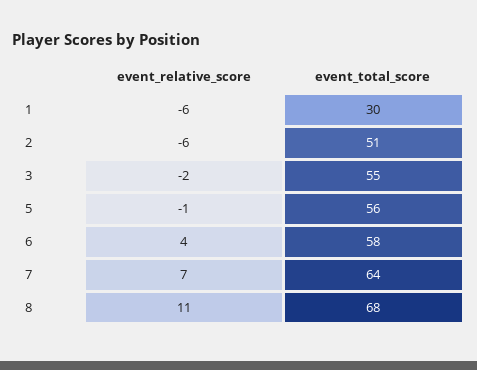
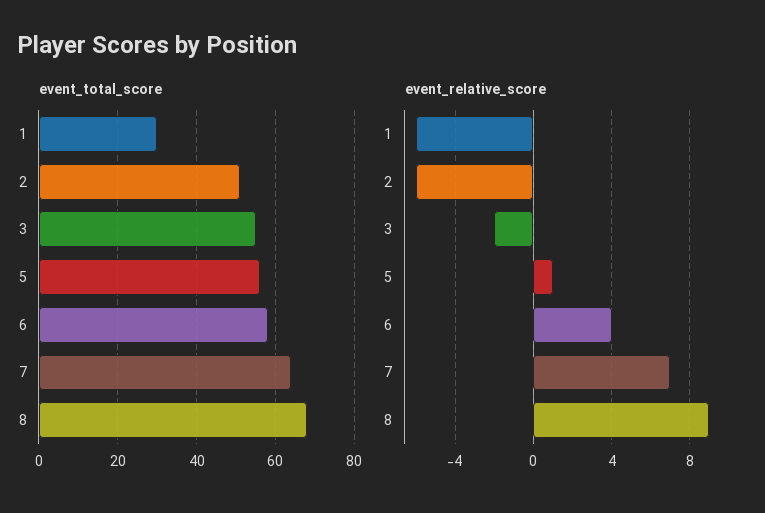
  {
    "event_relative_score": {
      "1": -6,
      "2": -6,
      "3": -2,
-     "5": -1,
+     "5": 1,
      "6": 4,
      "7": 7,
-     "8": 11
+     "8": 9
    },
    "event_total_score": {
      "1": 30,
      "2": 51,
      "3": 55,
      "5": 56,
      "6": 58,
      "7": 64,
      "8": 68
    }
  }

